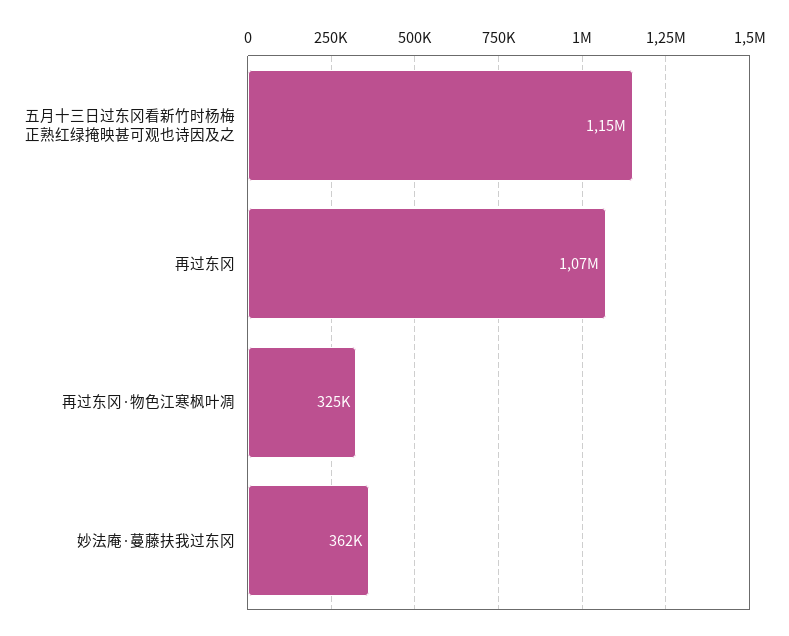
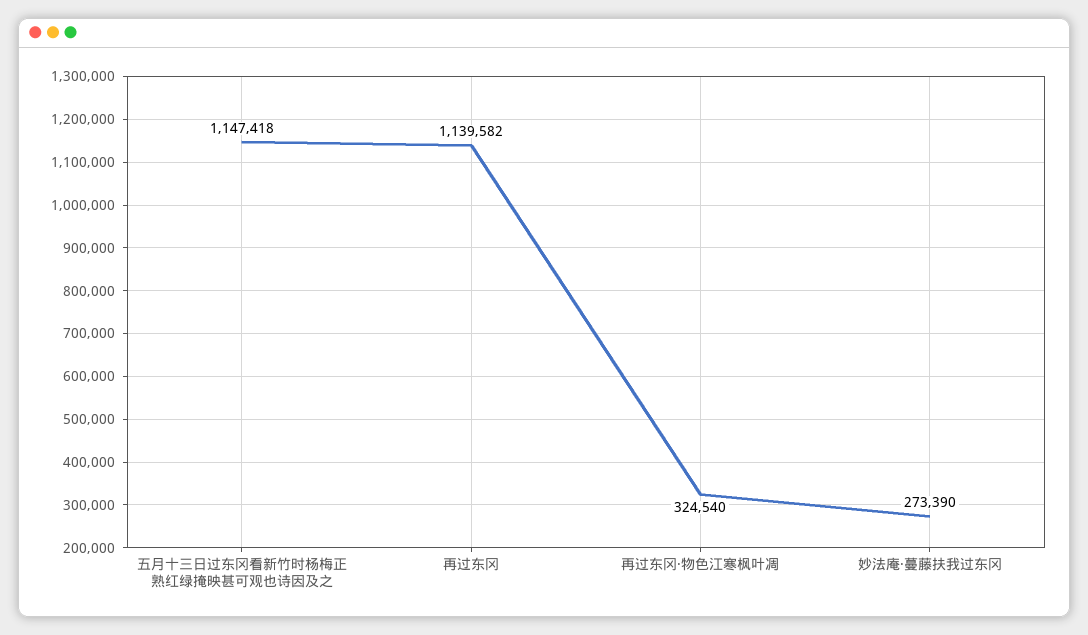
  {
    "五月十三日过东冈看新竹时杨梅正熟红绿掩映甚可观也诗因及之": 1147418,
-   "再过东冈": 1070000,
+   "再过东冈": 1139582,
    "再过东冈·物色江寒枫叶凋": 324540,
-   "妙法庵·蔓藤扶我过东冈": 362000
+   "妙法庵·蔓藤扶我过东冈": 273390
  }

